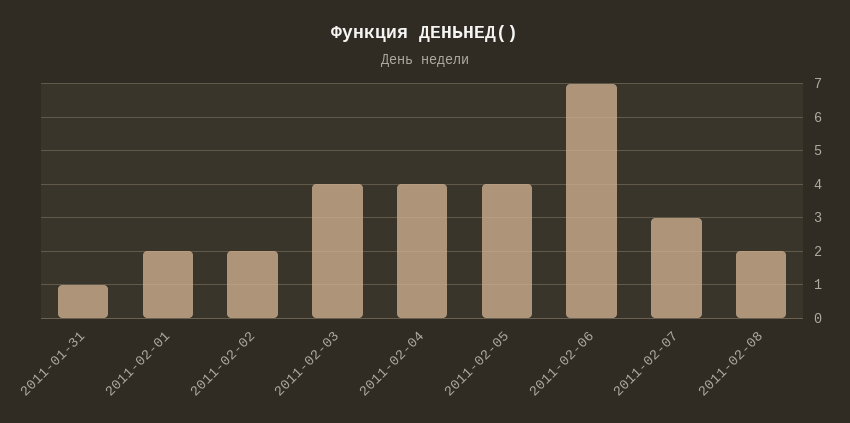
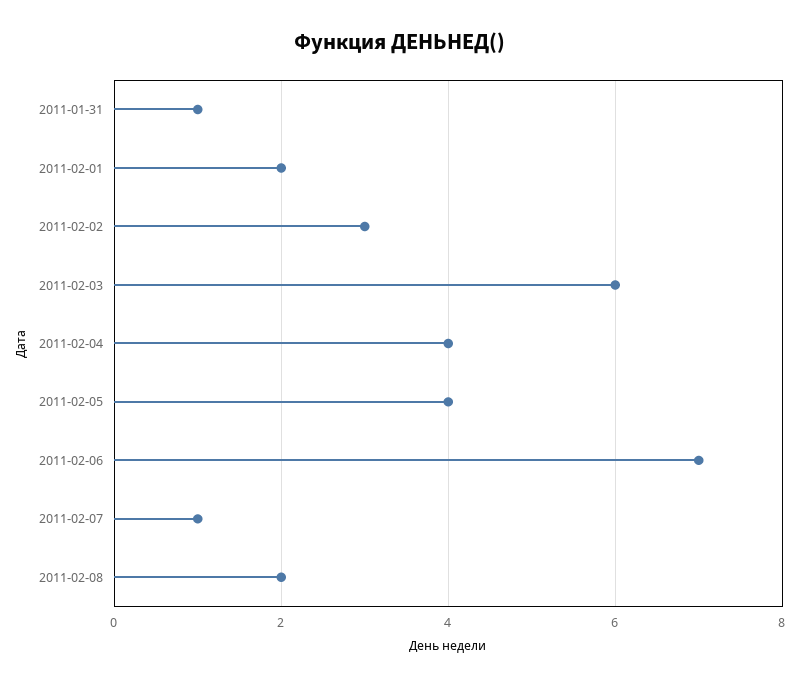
  {
    "2011-01-31": 1,
    "2011-02-01": 2,
-   "2011-02-02": 2,
+   "2011-02-02": 3,
-   "2011-02-03": 4,
+   "2011-02-03": 6,
    "2011-02-04": 4,
    "2011-02-05": 4,
    "2011-02-06": 7,
-   "2011-02-07": 3,
+   "2011-02-07": 1,
    "2011-02-08": 2
  }

